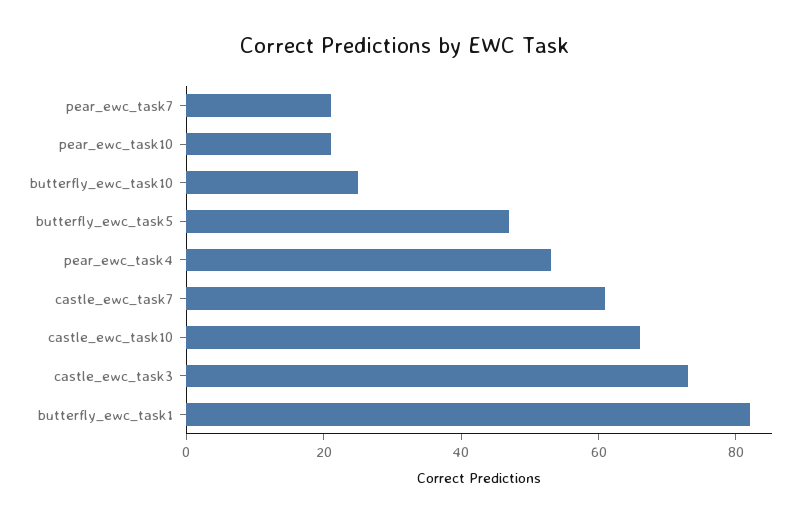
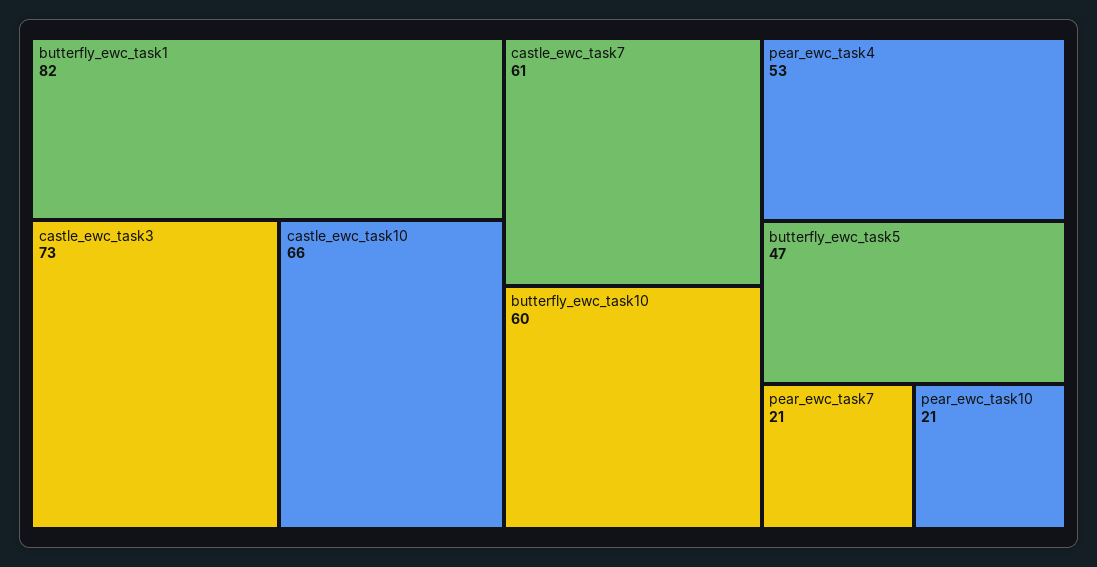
  {
    "pear_ewc_task7": 21,
    "pear_ewc_task10": 21,
-   "butterfly_ewc_task10": 25,
+   "butterfly_ewc_task10": 60,
    "butterfly_ewc_task5": 47,
    "pear_ewc_task4": 53,
    "castle_ewc_task7": 61,
    "castle_ewc_task10": 66,
    "castle_ewc_task3": 73,
    "butterfly_ewc_task1": 82
  }

